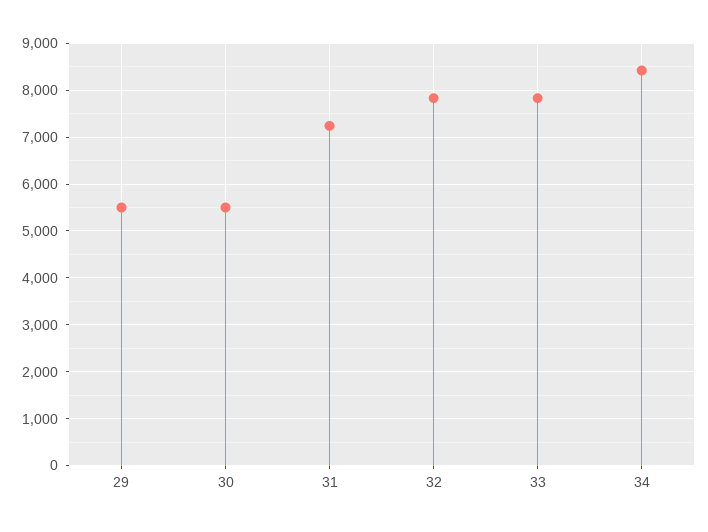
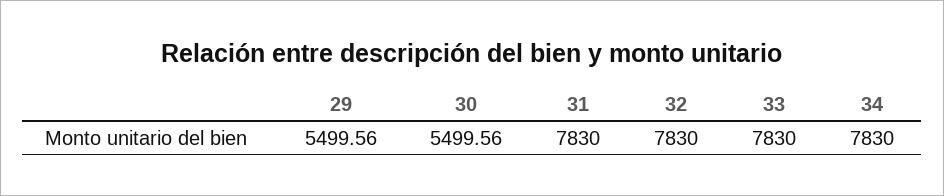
  {
    "29": 5499.56,
    "30": 5499.56,
-   "31": 7200,
+   "31": 7830,
    "32": 7830,
    "33": 7830,
-   "34": 8400
+   "34": 7830
  }

